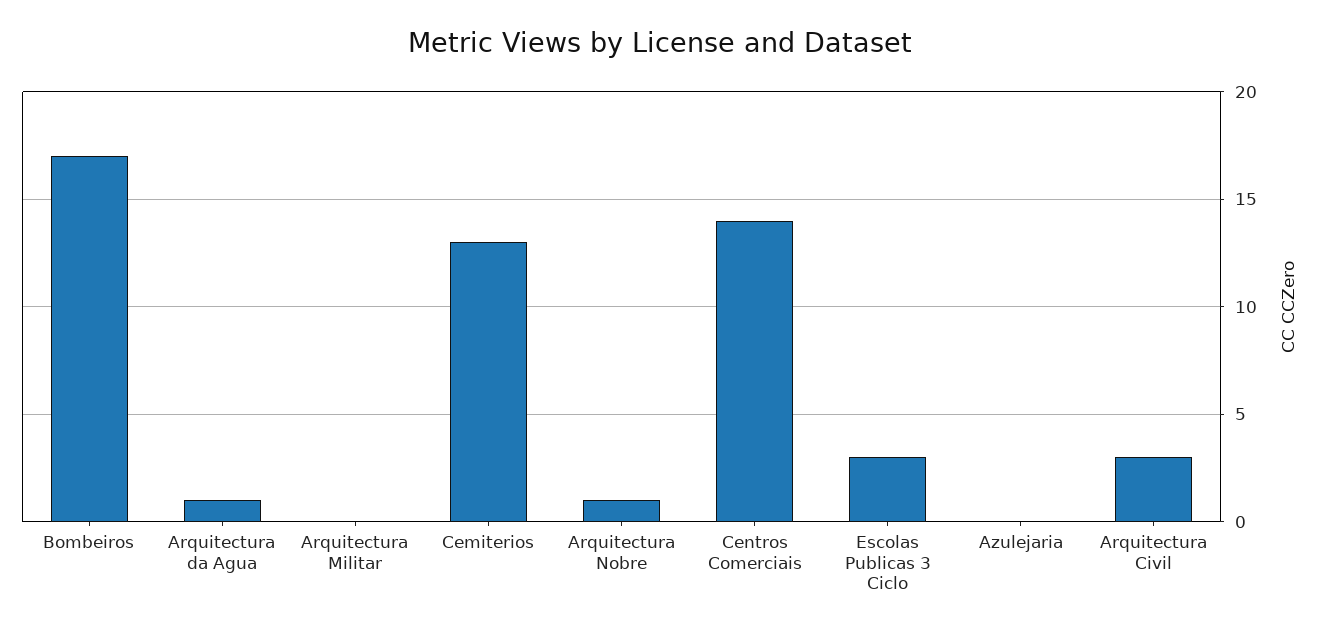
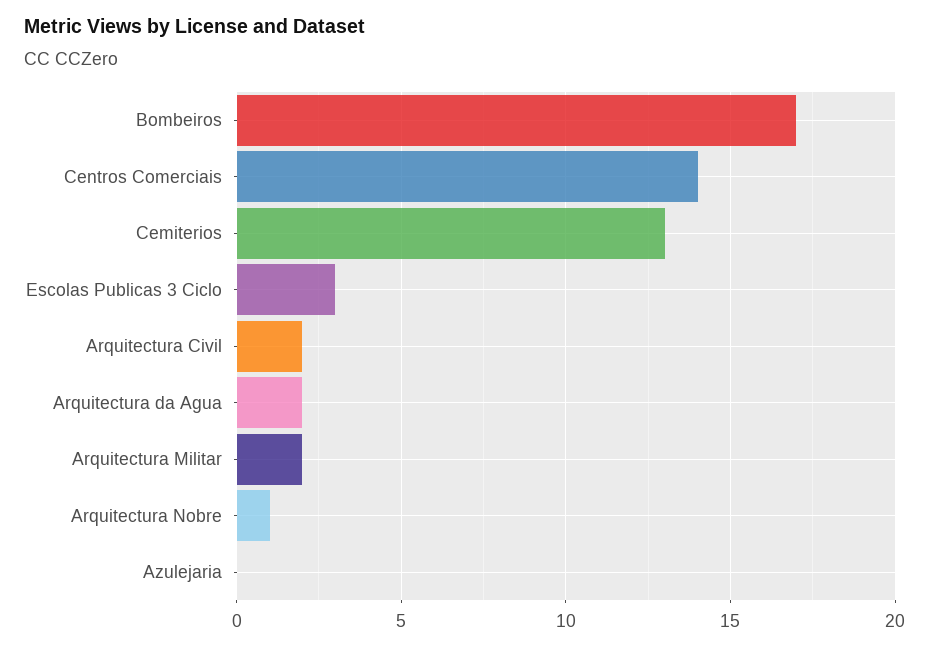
  {
    "Bombeiros": 17,
-   "Arquitectura da Agua": 1,
+   "Arquitectura da Agua": 2,
-   "Arquitectura Militar": 0,
+   "Arquitectura Militar": 2,
    "Cemiterios": 13,
    "Arquitectura Nobre": 1,
    "Centros Comerciais": 14,
    "Escolas Publicas 3 Ciclo": 3,
    "Azulejaria": 0,
-   "Arquitectura Civil": 3
+   "Arquitectura Civil": 2
  }

